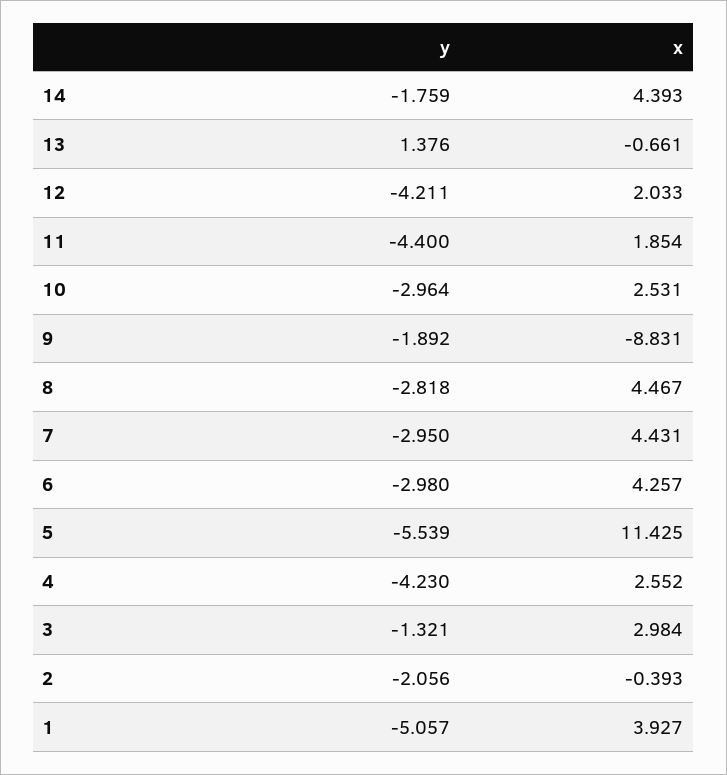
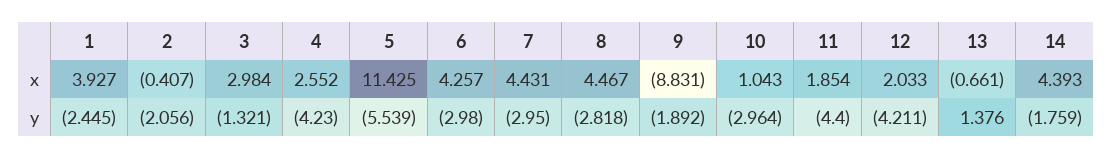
  {
    "y": {
      "14": -1.759,
      "13": 1.376,
      "12": -4.211,
      "11": -4.4,
      "10": -2.964,
      "9": -1.892,
      "8": -2.818,
      "7": -2.95,
      "6": -2.98,
      "5": -5.539,
      "4": -4.23,
      "3": -1.321,
      "2": -2.056,
-     "1": -5.057
+     "1": -2.445
    },
    "x": {
      "14": 4.393,
      "13": -0.661,
      "12": 2.033,
      "11": 1.854,
-     "10": 2.531,
+     "10": 1.043,
      "9": -8.831,
      "8": 4.467,
      "7": 4.431,
      "6": 4.257,
      "5": 11.425,
      "4": 2.552,
      "3": 2.984,
-     "2": -0.393,
+     "2": -0.407,
      "1": 3.927
    }
  }

